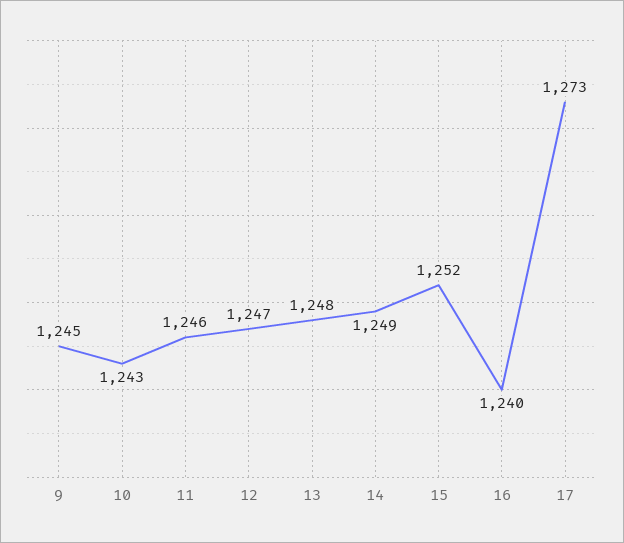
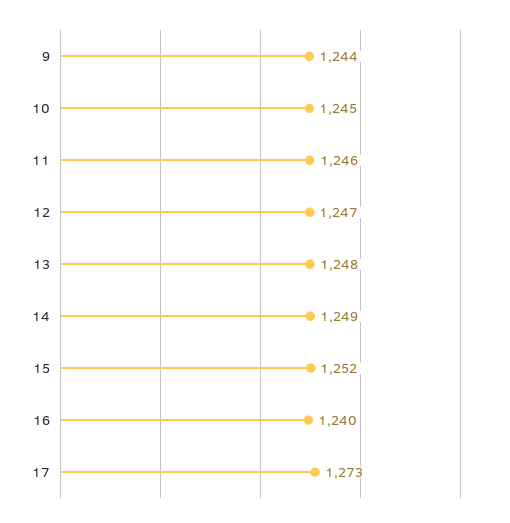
  {
-   "9": 1245,
+   "9": 1244,
-   "10": 1243,
+   "10": 1245,
    "11": 1246,
    "12": 1247,
    "13": 1248,
    "14": 1249,
    "15": 1252,
    "16": 1240,
    "17": 1273
  }

